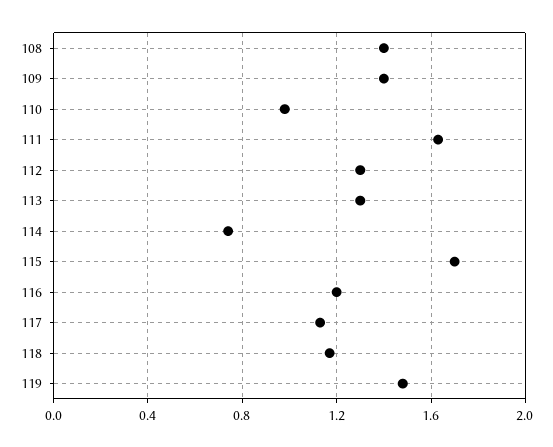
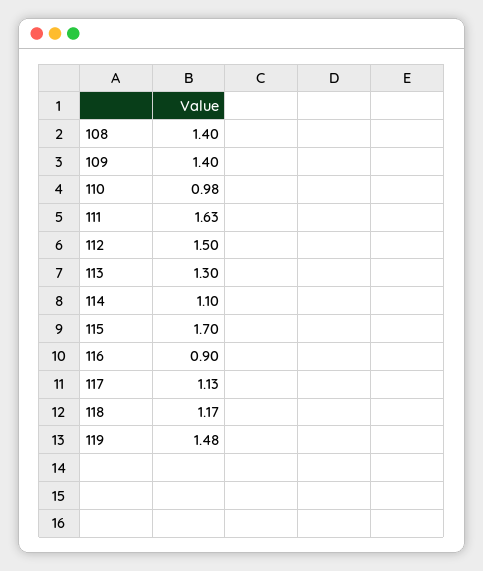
  {
    "108": 1.4,
    "109": 1.4,
    "110": 0.98,
    "111": 1.63,
-   "112": 1.3,
+   "112": 1.5,
    "113": 1.3,
-   "114": 0.75,
+   "114": 1.1,
    "115": 1.7,
-   "116": 1.2,
+   "116": 0.9,
    "117": 1.13,
    "118": 1.17,
    "119": 1.48
  }

